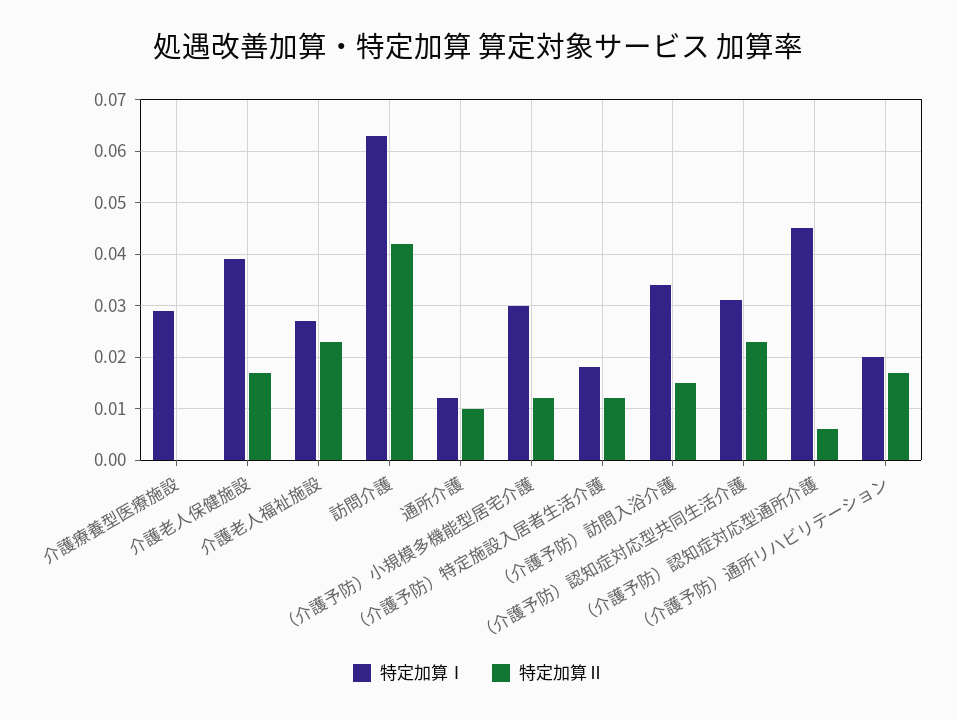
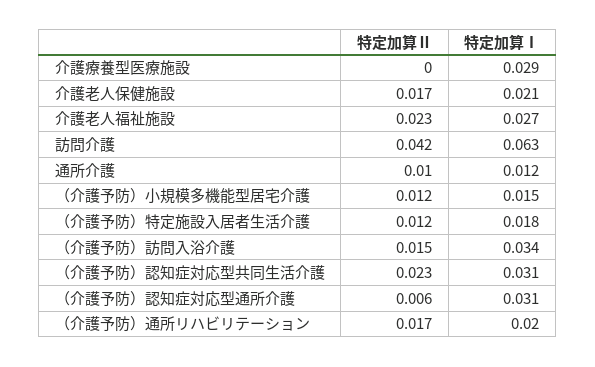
  {
    "特定加算Ⅰ": {
      "介護療養型医療施設": 0.029,
-     "介護老人保健施設": 0.04,
+     "介護老人保健施設": 0.021,
      "介護老人福祉施設": 0.027,
      "訪問介護": 0.063,
      "通所介護": 0.012,
-     "（介護予防）小規模多機能型居宅介護": 0.03,
+     "（介護予防）小規模多機能型居宅介護": 0.015,
      "（介護予防）特定施設入居者生活介護": 0.018,
      "（介護予防）訪問入浴介護": 0.034,
      "（介護予防）認知症対応型共同生活介護": 0.031,
-     "（介護予防）認知症対応型通所介護": 0.045,
+     "（介護予防）認知症対応型通所介護": 0.031,
      "（介護予防）通所リハビリテーション": 0.02
    },
    "特定加算Ⅱ": {
      "介護療養型医療施設": 0,
      "介護老人保健施設": 0.017,
      "介護老人福祉施設": 0.023,
      "訪問介護": 0.042,
      "通所介護": 0.01,
      "（介護予防）小規模多機能型居宅介護": 0.012,
      "（介護予防）特定施設入居者生活介護": 0.012,
      "（介護予防）訪問入浴介護": 0.015,
      "（介護予防）認知症対応型共同生活介護": 0.023,
      "（介護予防）認知症対応型通所介護": 0.006,
      "（介護予防）通所リハビリテーション": 0.017
    }
  }

